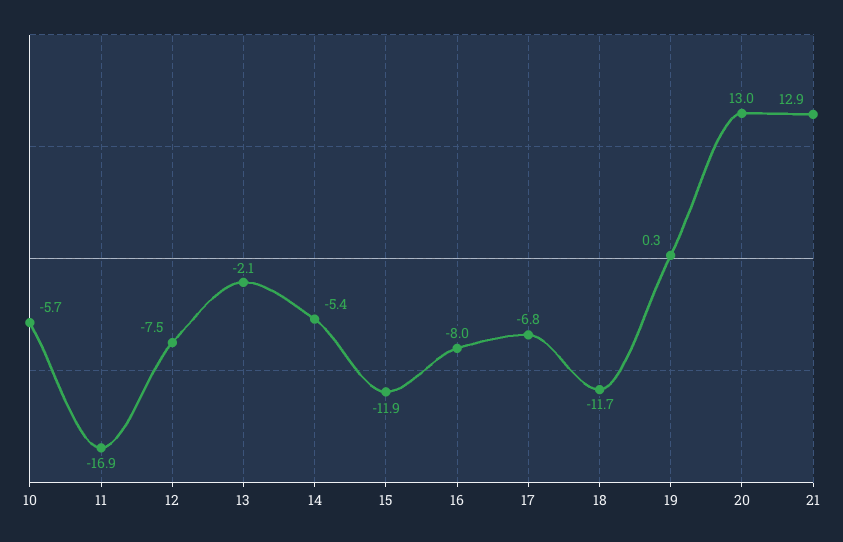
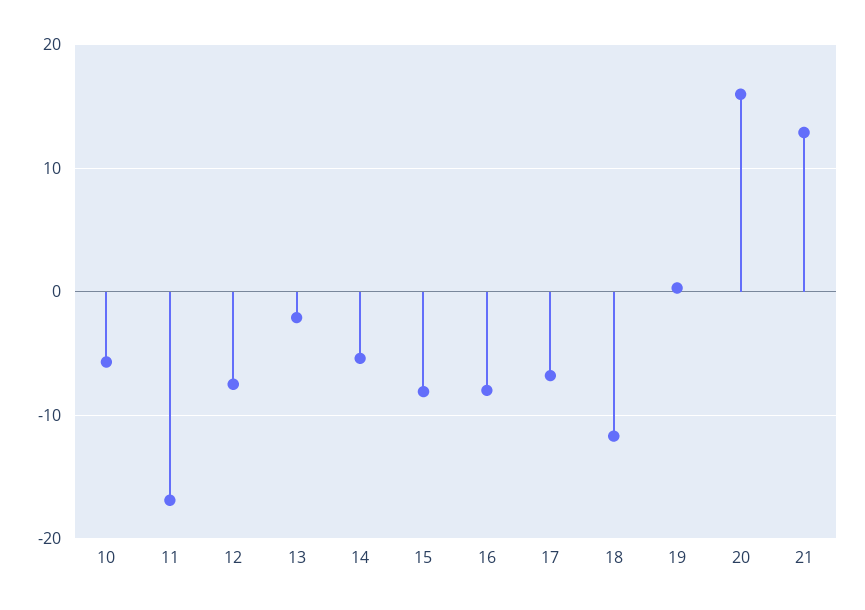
  {
    "10": -5.7,
    "11": -16.9,
    "12": -7.5,
    "13": -2.1,
    "14": -5.4,
-   "15": -11.9,
+   "15": -8,
    "16": -8,
    "17": -6.8,
    "18": -11.7,
    "19": 0.3,
-   "20": 13,
+   "20": 16,
    "21": 12.9
  }

